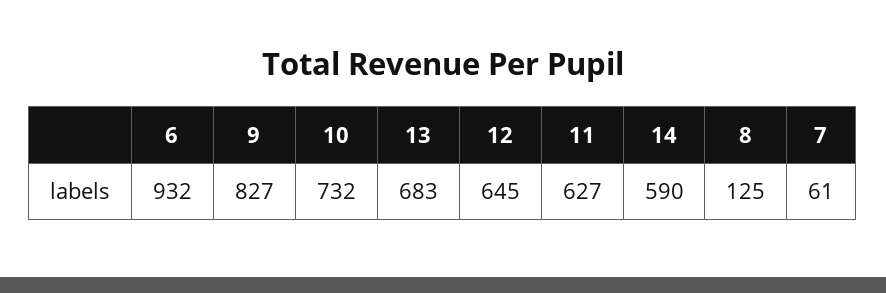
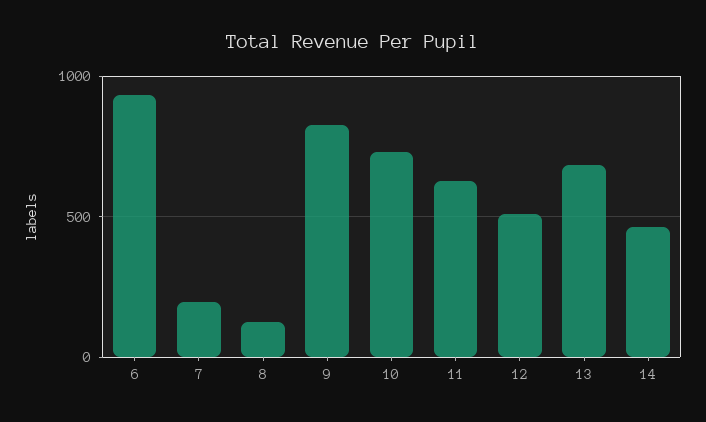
  {
    "6": 932,
    "9": 827,
    "10": 732,
    "13": 683,
-   "12": 645,
+   "12": 500,
    "11": 627,
-   "14": 590,
+   "14": 450,
    "8": 125,
-   "7": 61
+   "7": 200
  }

